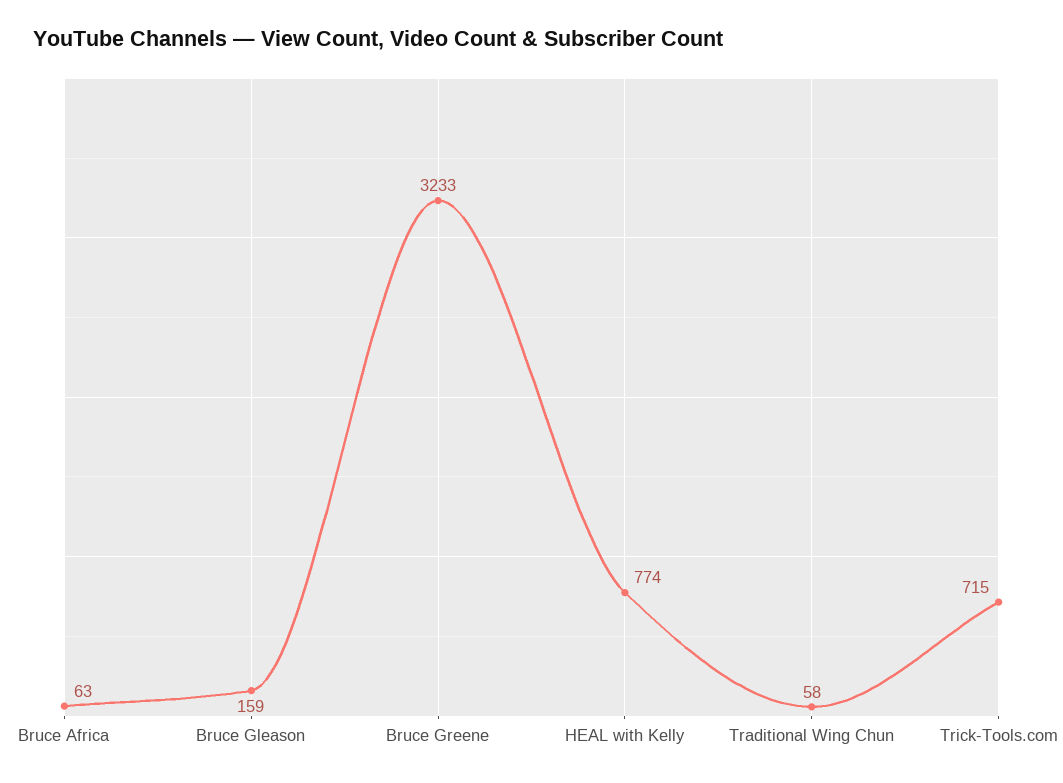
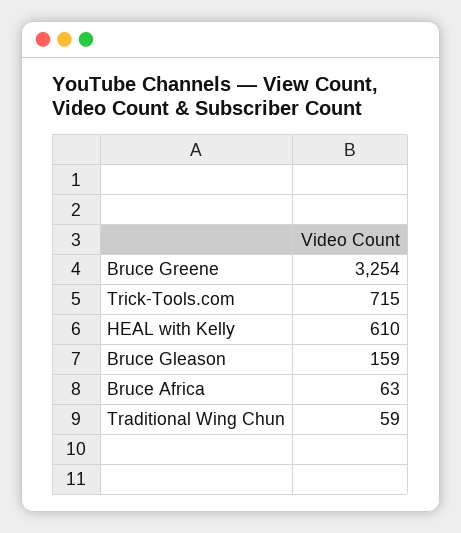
  {
    "Bruce Africa": 63,
    "Bruce Gleason": 159,
-   "Bruce Greene": 3233,
+   "Bruce Greene": 3254,
-   "HEAL with Kelly": 774,
+   "HEAL with Kelly": 610,
-   "Traditional Wing Chun": 58,
+   "Traditional Wing Chun": 59,
    "Trick-Tools.com": 715
  }

